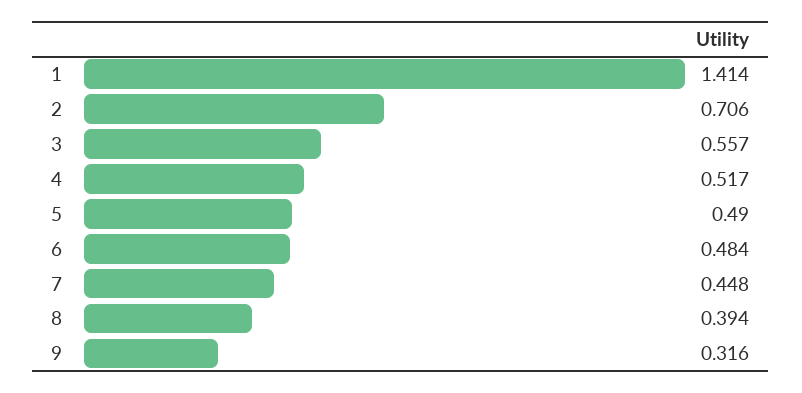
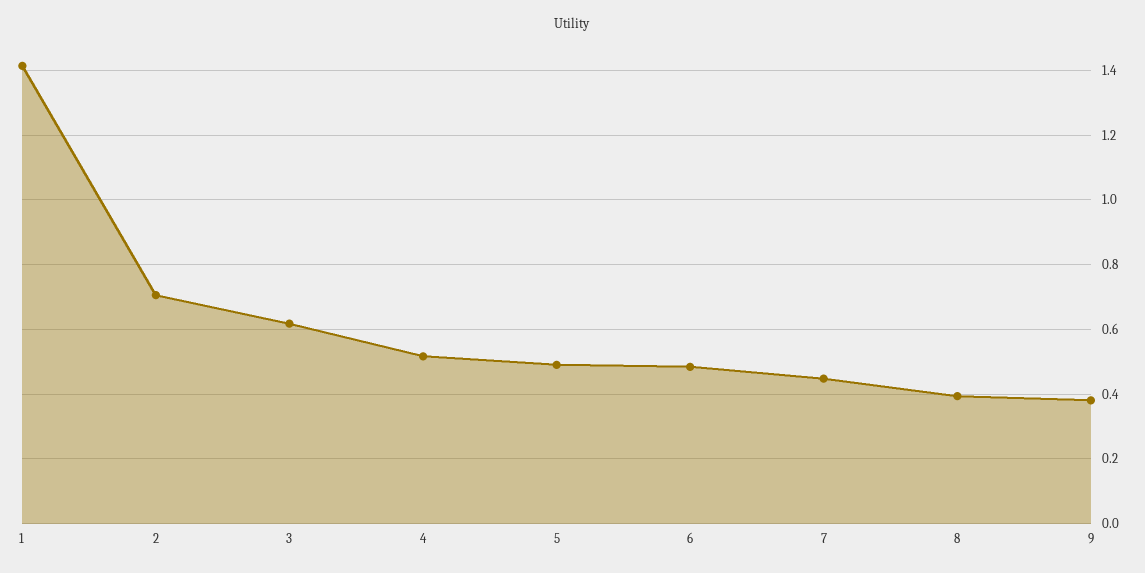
  {
    "1": 1.414,
    "2": 0.706,
-   "3": 0.557,
+   "3": 0.62,
    "4": 0.517,
    "5": 0.49,
    "6": 0.484,
    "7": 0.448,
    "8": 0.394,
-   "9": 0.316
+   "9": 0.38
  }

